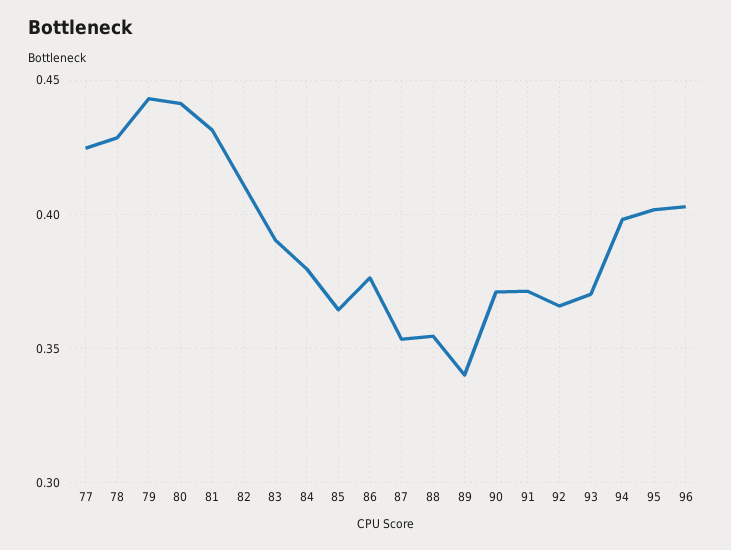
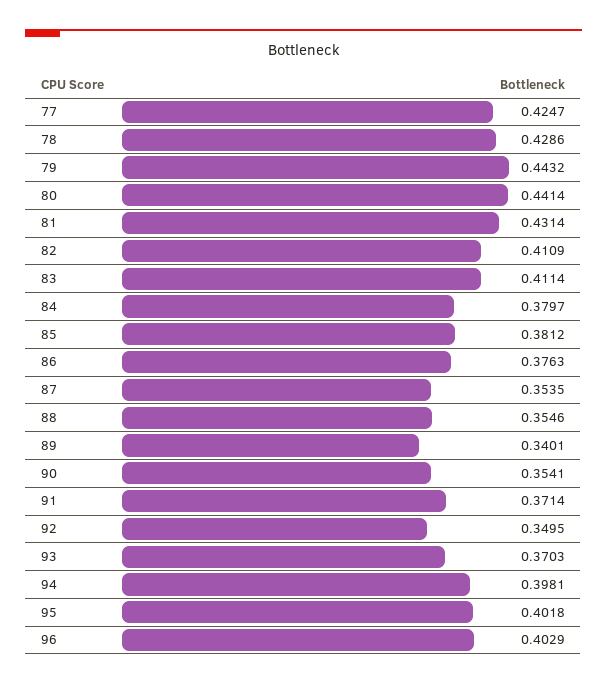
  {
    "77": 0.4247,
    "78": 0.4286,
    "79": 0.4432,
    "80": 0.4414,
    "81": 0.4314,
    "82": 0.4109,
-   "83": 0.39,
+   "83": 0.4114,
    "84": 0.3797,
-   "85": 0.365,
+   "85": 0.3812,
    "86": 0.3763,
    "87": 0.3535,
    "88": 0.3546,
    "89": 0.3401,
-   "90": 0.37,
+   "90": 0.3541,
    "91": 0.3714,
-   "92": 0.365,
+   "92": 0.3495,
    "93": 0.3703,
    "94": 0.3981,
    "95": 0.4018,
    "96": 0.4029
  }

